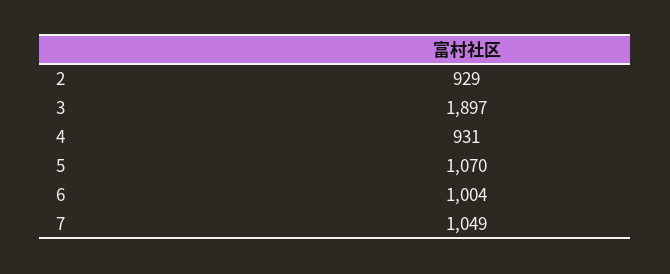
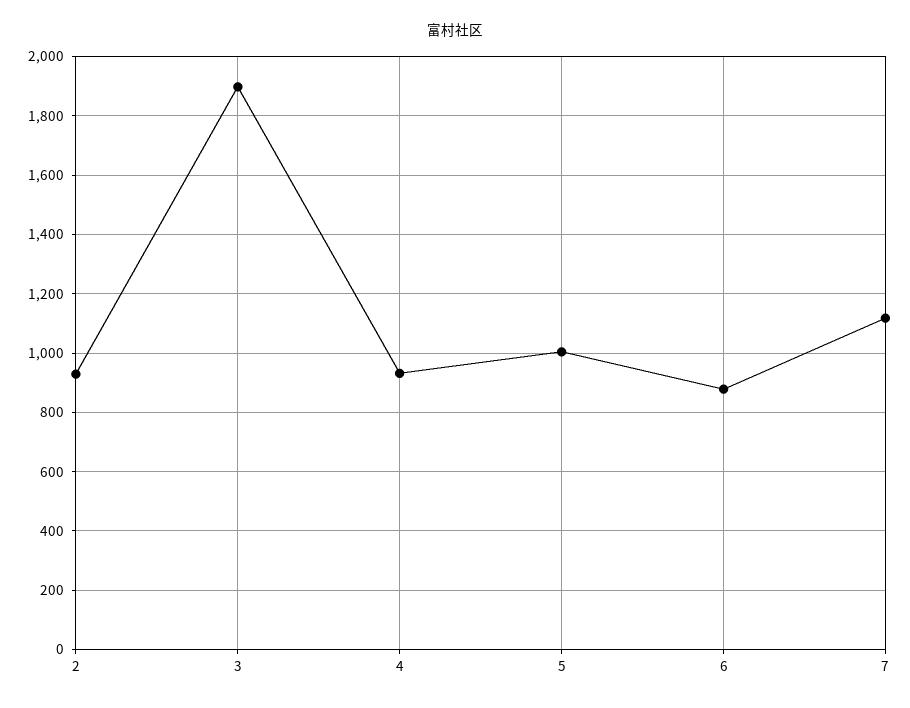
  {
    "2": 929,
    "3": 1897,
    "4": 931,
-   "5": 1070,
+   "5": 1000,
-   "6": 1004,
+   "6": 875,
-   "7": 1049
+   "7": 1125
  }

